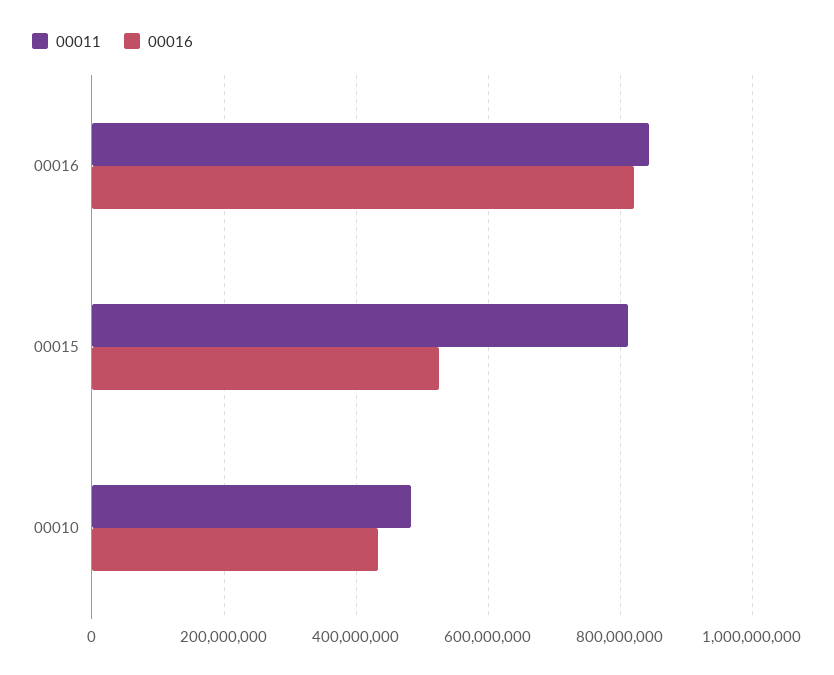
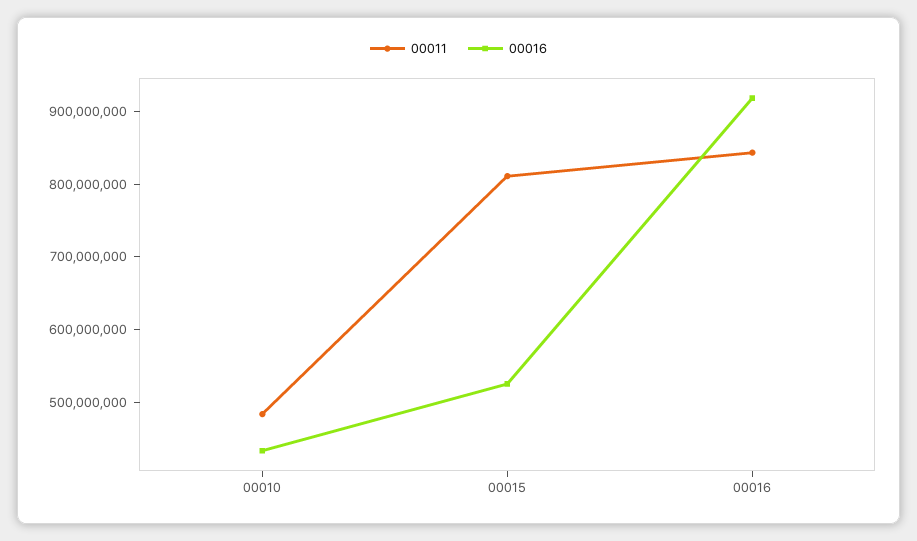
  {
    "00011": {
      "00016": 840000000,
      "00015": 820000000,
      "00010": 480000000
    },
    "00016": {
-     "00016": 820000000,
+     "00016": 920000000,
      "00015": 520000000,
      "00010": 440000000
    }
  }

